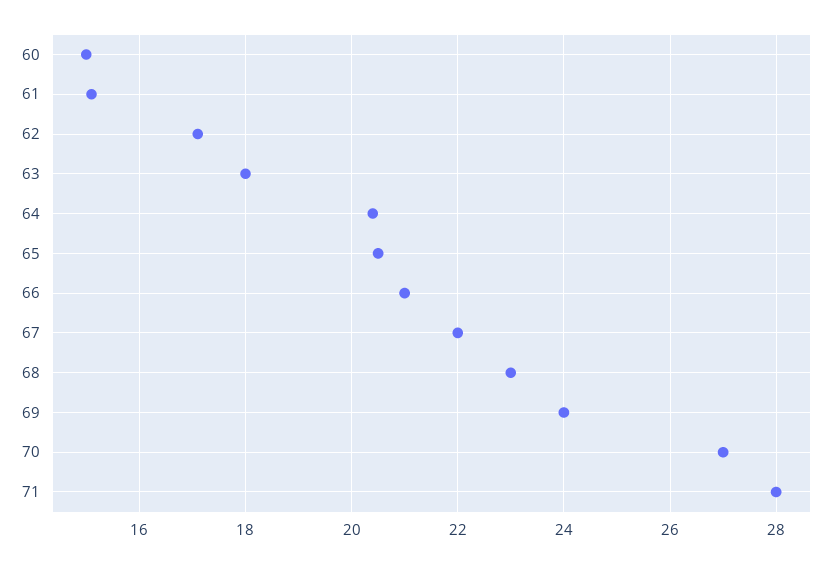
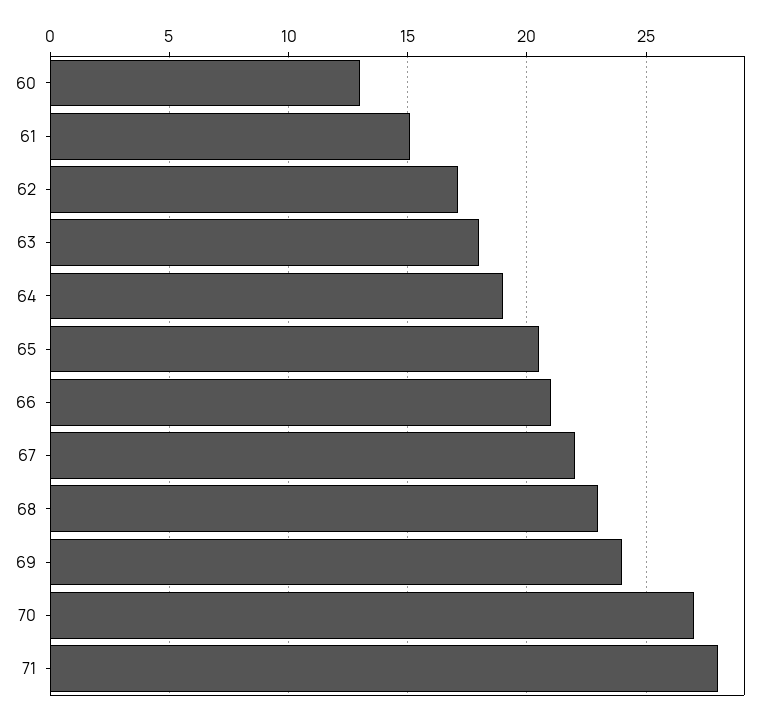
  {
-   "60": 15,
+   "60": 13,
    "61": 15,
    "62": 17,
    "63": 18,
-   "64": 20.5,
+   "64": 19,
    "65": 20.5,
    "66": 21,
    "67": 22,
    "68": 23,
    "69": 24,
    "70": 27,
    "71": 28
  }

